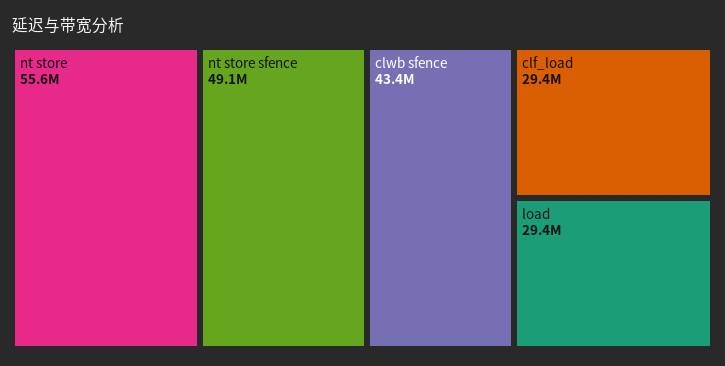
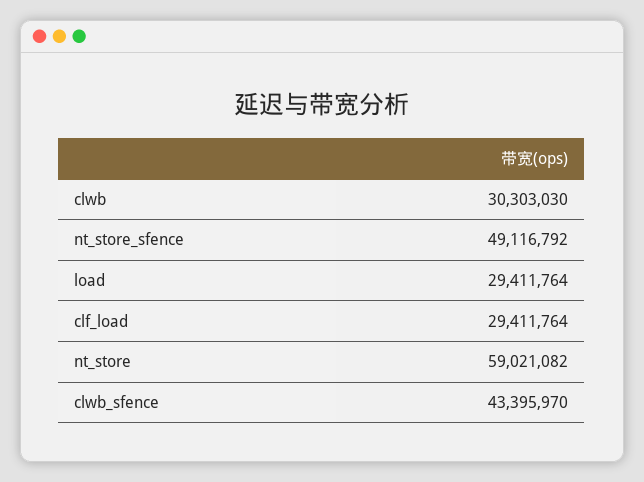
  {
-   "nt store": 55600000,
+   "nt store": 59021082,
    "nt store sfence": 49116792,
    "clwb sfence": 43395970,
    "clf_load": 29411764,
-   "load": 29411764
+   "load": 29411764,
+   "clwb": 30303030
  }

